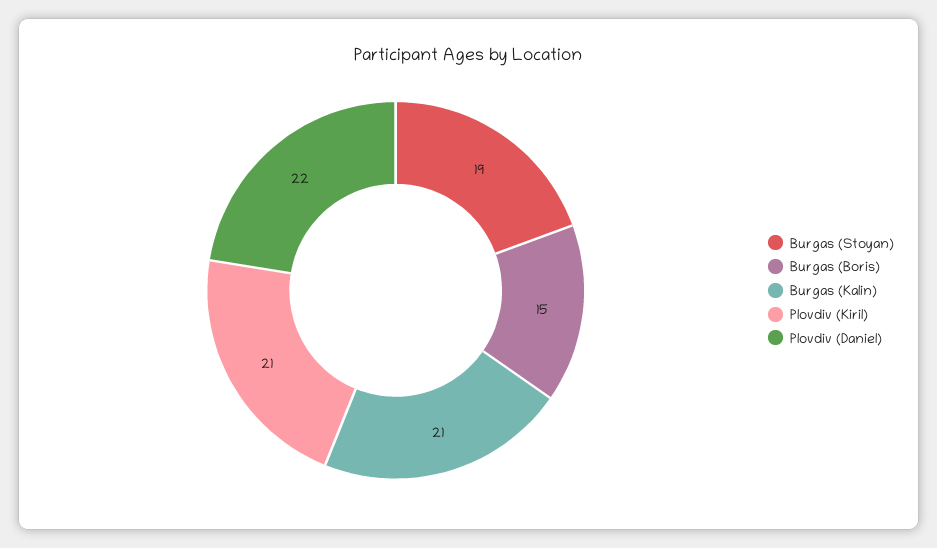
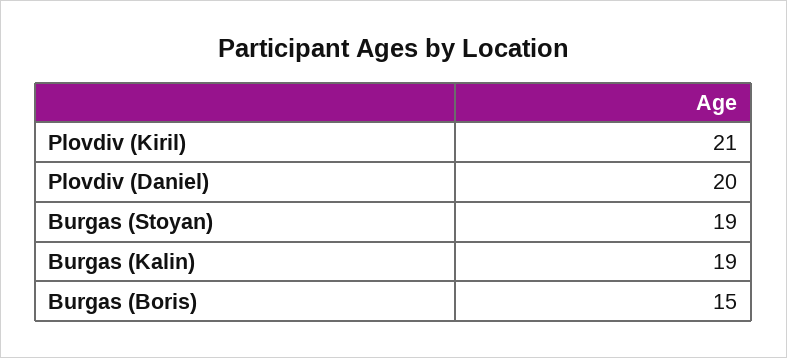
  {
    "Burgas (Stoyan)": 19,
    "Burgas (Boris)": 15,
-   "Burgas (Kalin)": 21,
+   "Burgas (Kalin)": 19,
    "Plovdiv (Kiril)": 21,
-   "Plovdiv (Daniel)": 22
+   "Plovdiv (Daniel)": 20
  }

